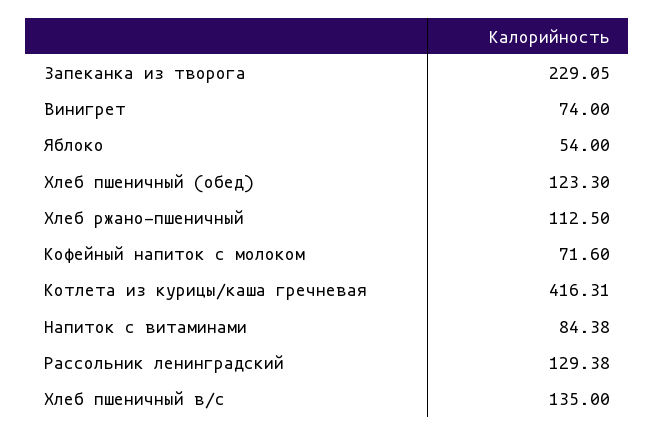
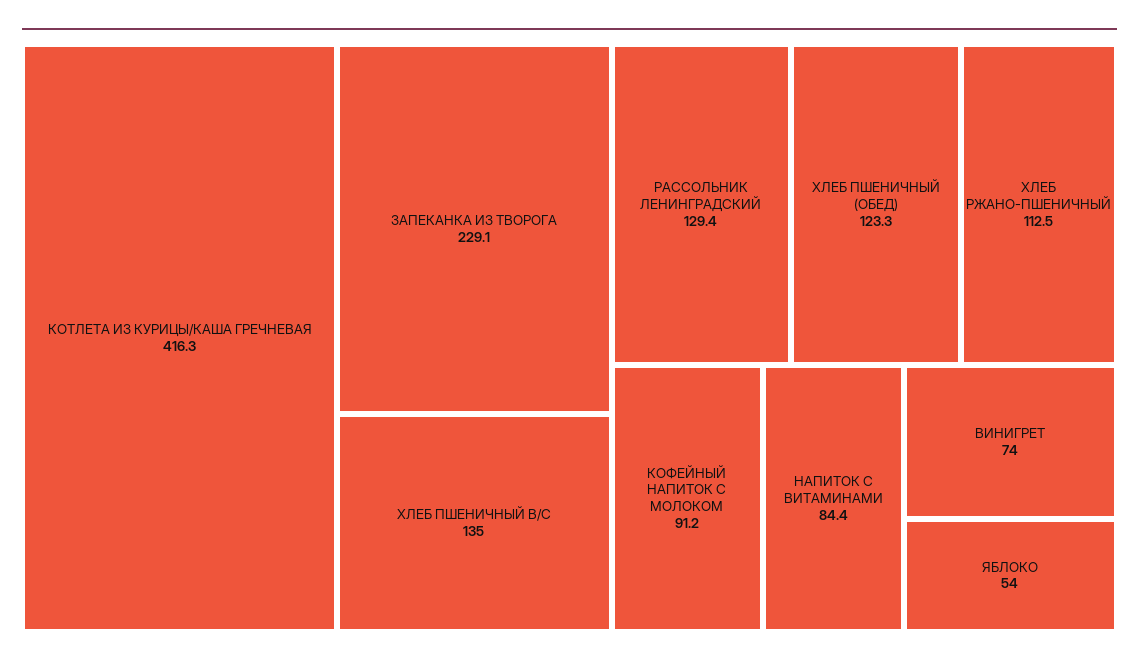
  {
    "Запеканка из творога": 229.05,
    "Винигрет": 74,
    "Яблоко": 54,
    "Хлеб пшеничный (обед)": 123.3,
    "Хлеб ржано-пшеничный": 112.5,
-   "Кофейный напиток с молоком": 71.6,
+   "Кофейный напиток с молоком": 91.2,
    "Котлета из курицы/каша гречневая": 416.31,
    "Напиток с витаминами": 84.38,
    "Рассольник ленинградский": 129.38,
    "Хлеб пшеничный в/с": 135
  }

